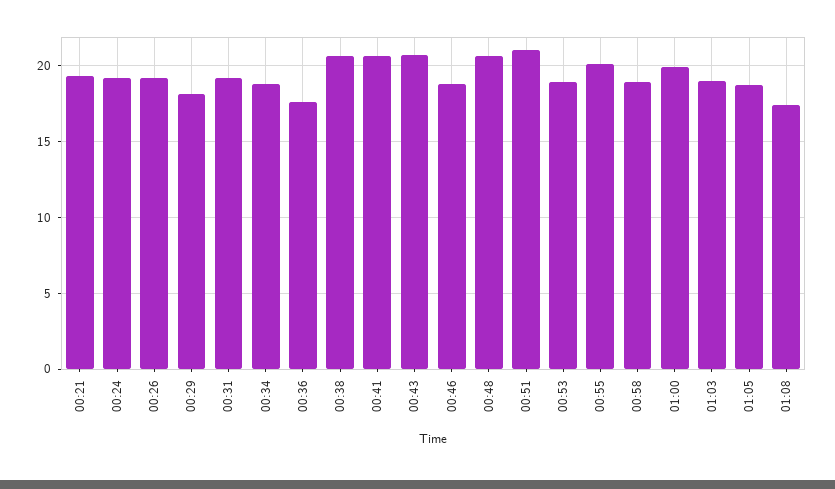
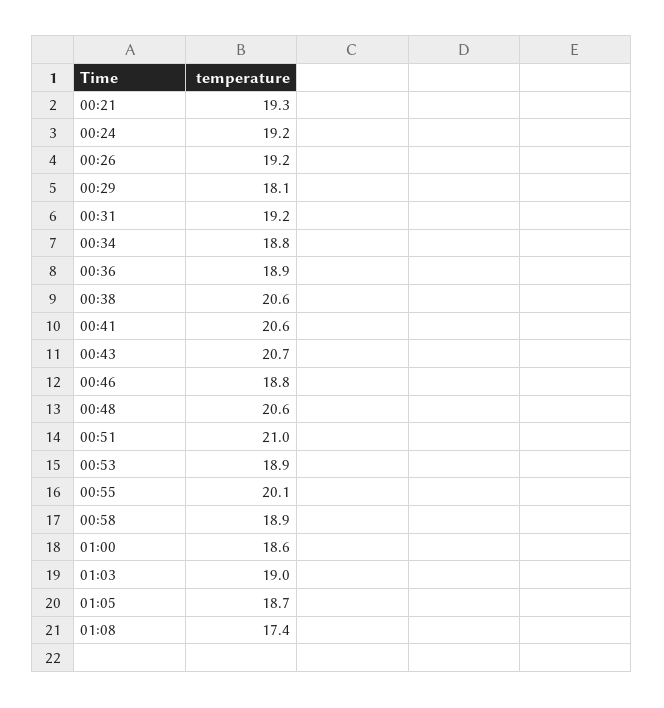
  {
    "00:21": 19.3,
    "00:24": 19.2,
    "00:26": 19.2,
    "00:29": 18.1,
    "00:31": 19.2,
    "00:34": 18.8,
-   "00:36": 17.5,
+   "00:36": 18.9,
    "00:38": 20.6,
    "00:41": 20.6,
    "00:43": 20.7,
    "00:46": 18.8,
    "00:48": 20.6,
    "00:51": 21,
    "00:53": 18.9,
    "00:55": 20.1,
    "00:58": 18.9,
-   "01:00": 20,
+   "01:00": 18.6,
    "01:03": 19,
    "01:05": 18.7,
    "01:08": 17.4
  }

